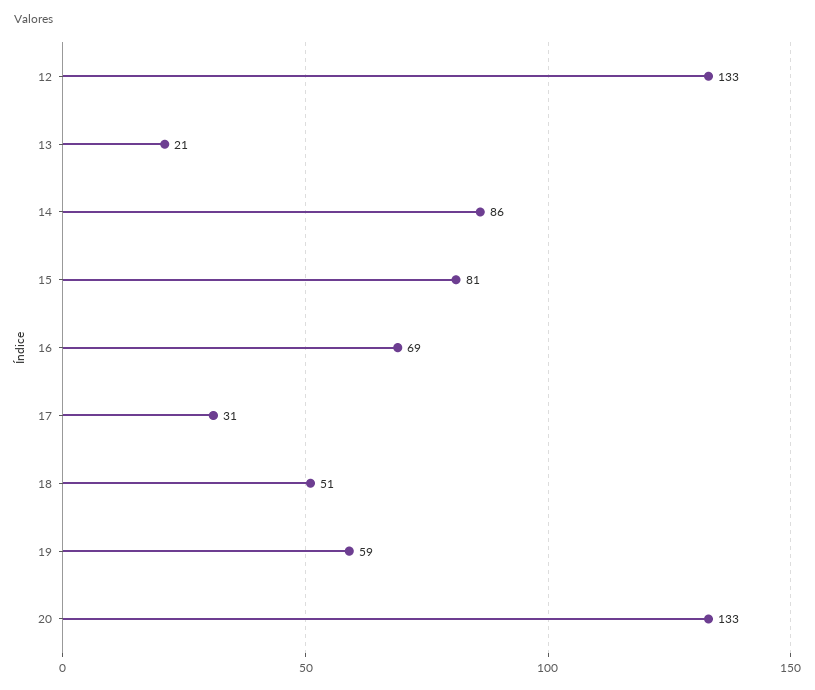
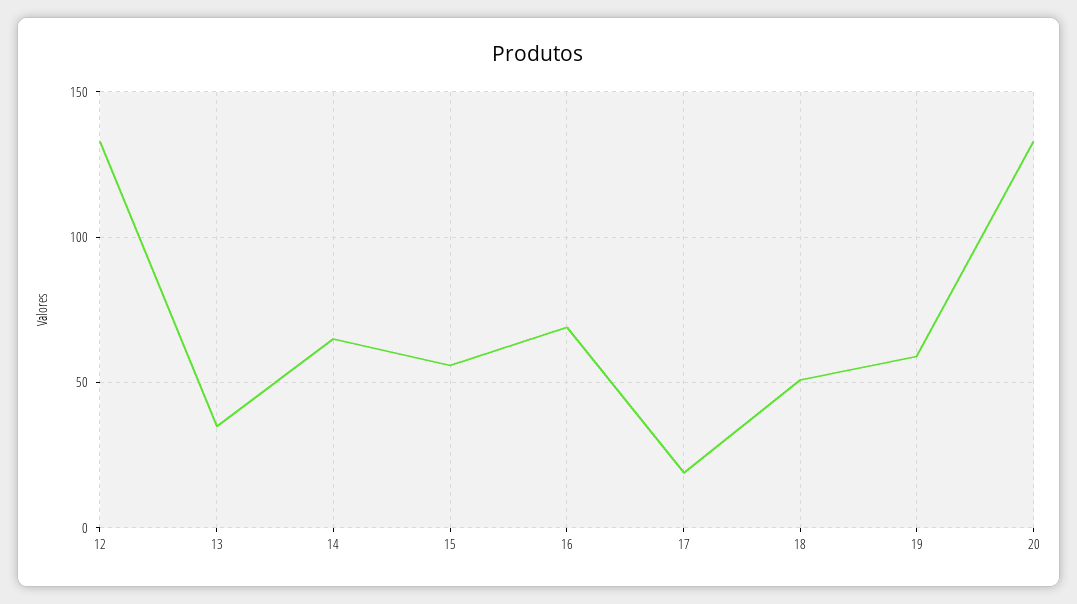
  {
    "12": 133,
-   "13": 21,
+   "13": 35,
-   "14": 86,
+   "14": 65,
-   "15": 81,
+   "15": 55,
    "16": 69,
-   "17": 31,
+   "17": 20,
    "18": 51,
    "19": 59,
    "20": 133
  }

